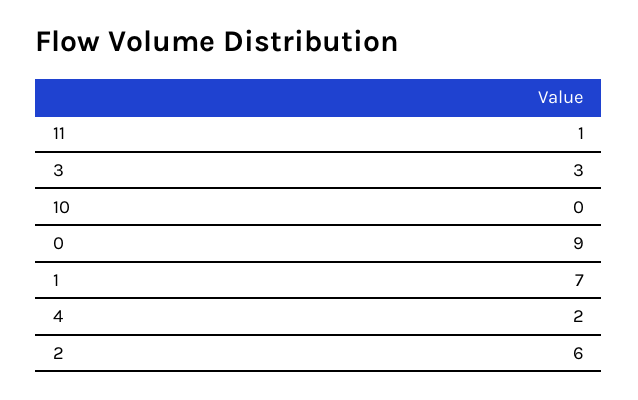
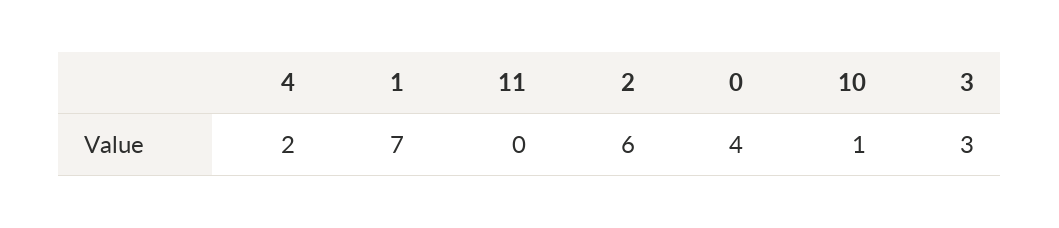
  {
-   "11": 1,
+   "11": 0,
    "3": 3,
-   "10": 0,
+   "10": 1,
-   "0": 9,
+   "0": 4,
    "1": 7,
    "4": 2,
    "2": 6
  }

